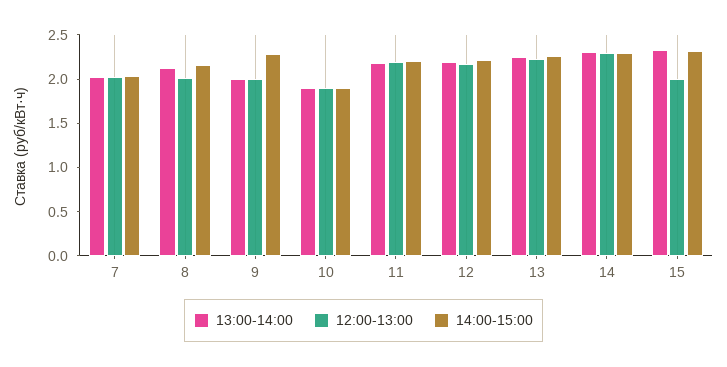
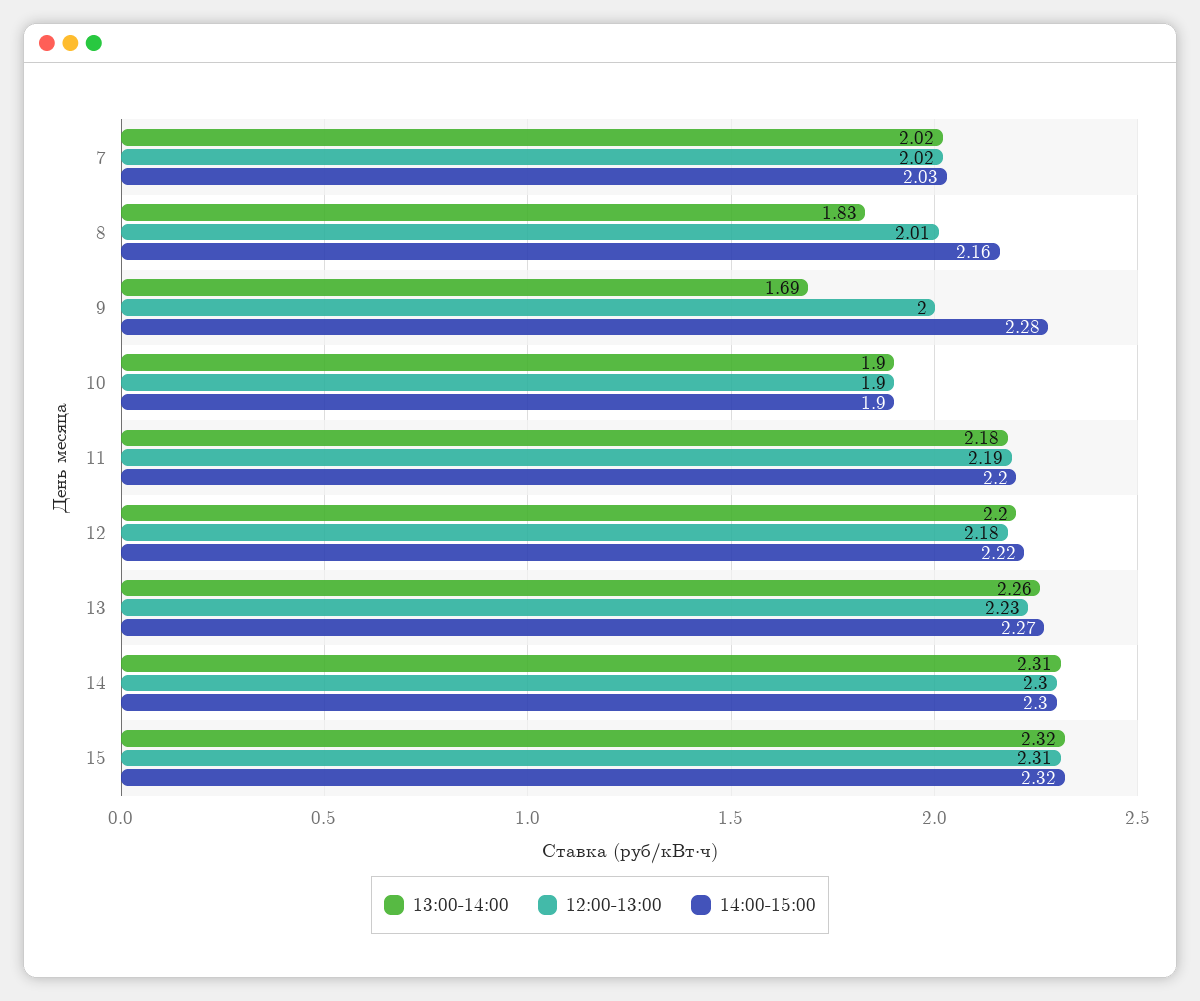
  {
    "13:00-14:00": {
      "7": 2.02,
-     "8": 2.1,
+     "8": 1.83,
-     "9": 2,
+     "9": 1.69,
      "10": 1.9,
      "11": 2.18,
      "12": 2.2,
      "13": 2.26,
      "14": 2.31,
      "15": 2.32
    },
    "12:00-13:00": {
      "7": 2.02,
      "8": 2.01,
      "9": 2,
      "10": 1.9,
      "11": 2.19,
      "12": 2.18,
      "13": 2.23,
      "14": 2.3,
-     "15": 2
+     "15": 2.31
    },
    "14:00-15:00": {
      "7": 2.03,
      "8": 2.16,
      "9": 2.28,
      "10": 1.9,
      "11": 2.2,
      "12": 2.22,
      "13": 2.27,
      "14": 2.3,
      "15": 2.32
    }
  }

